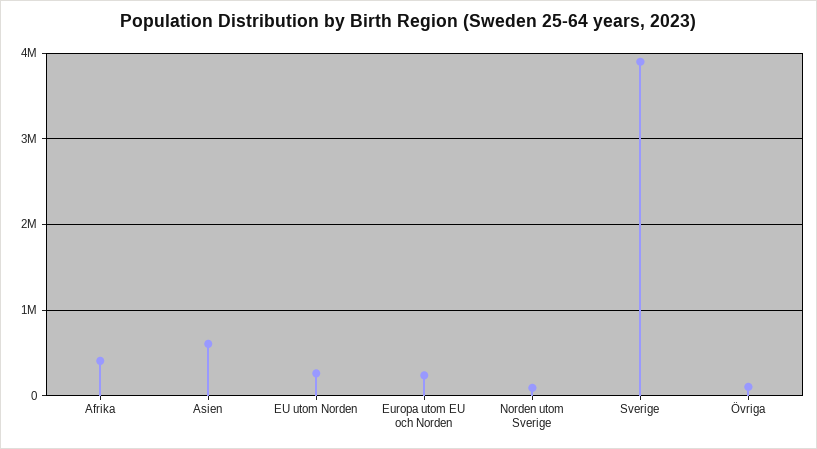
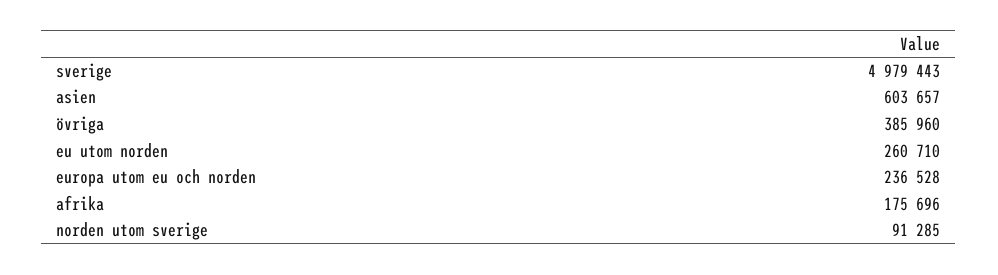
  {
-   "Afrika": 400000,
+   "Afrika": 175696,
    "Asien": 603657,
    "EU utom Norden": 260710,
    "Europa utom EU och Norden": 236528,
    "Norden utom Sverige": 91285,
-   "Sverige": 3900000,
+   "Sverige": 4979443,
-   "Övriga": 100000
+   "Övriga": 385960
  }

